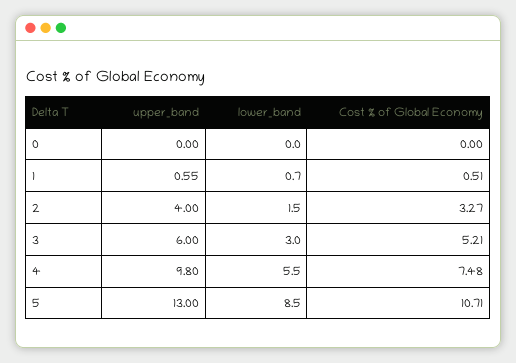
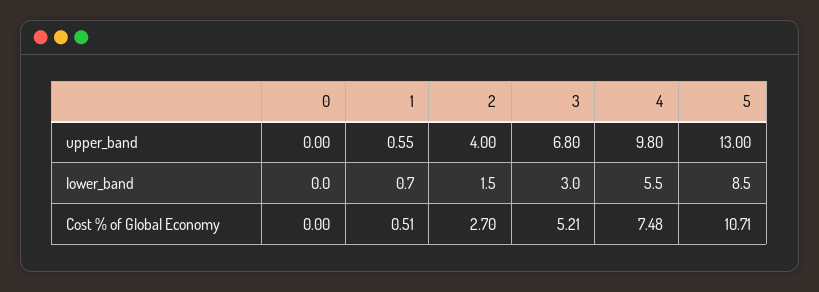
  {
    "upper_band": {
      "0": 0,
      "1": 0.55,
      "2": 4,
-     "3": 6,
+     "3": 6.8,
      "4": 9.8,
      "5": 13
    },
    "lower_band": {
      "0": 0,
      "1": 0.7,
      "2": 1.5,
      "3": 3,
      "4": 5.5,
      "5": 8.5
    },
    "Cost % of Global Economy": {
      "0": 0,
      "1": 0.51,
-     "2": 3.27,
+     "2": 2.7,
      "3": 5.21,
      "4": 7.48,
      "5": 10.71
    }
  }

